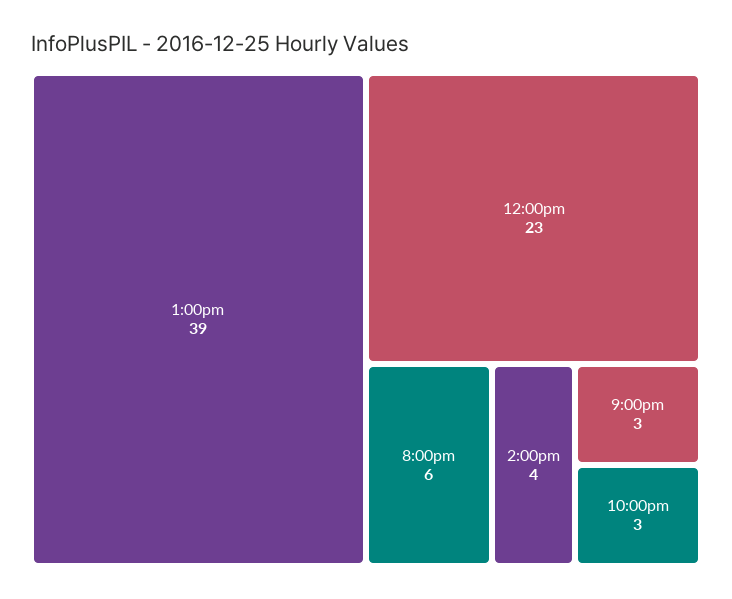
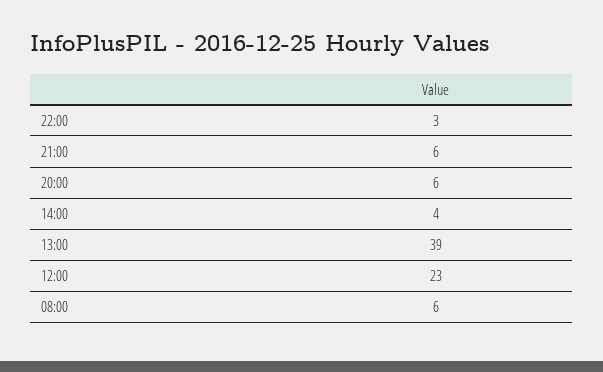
  {
    "1:00pm": 39,
    "12:00pm": 23,
    "8:00pm": 6,
    "2:00pm": 4,
-   "9:00pm": 3,
+   "9:00pm": 6,
-   "10:00pm": 3
+   "10:00pm": 3,
+   "08:00": 6
  }

